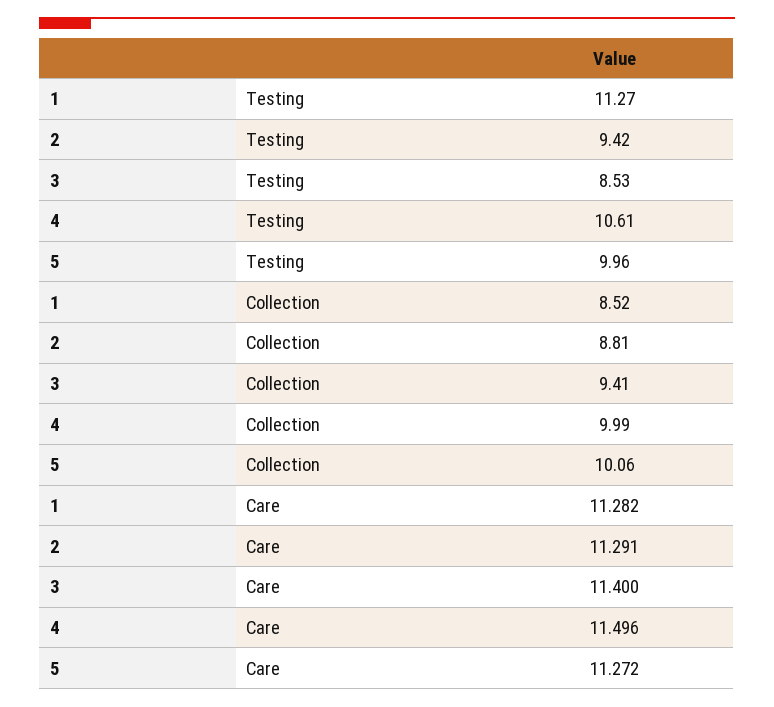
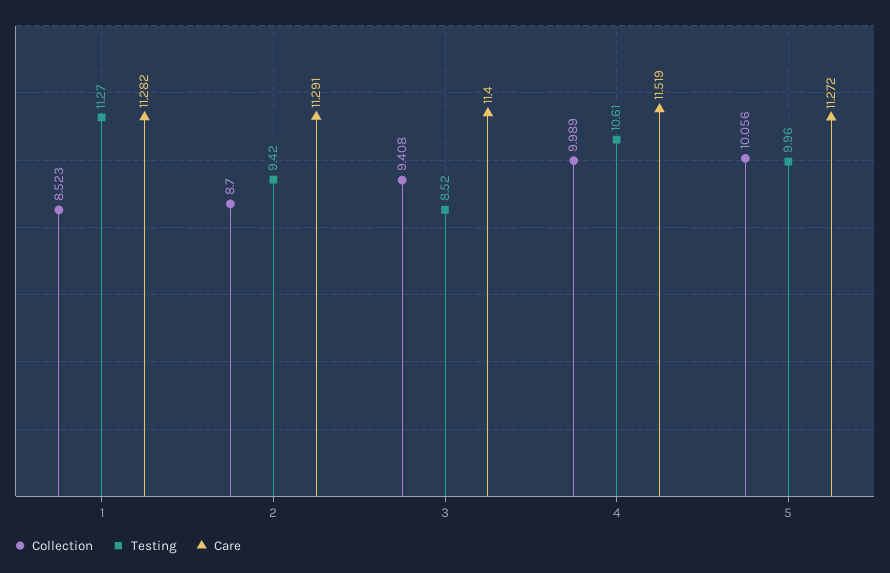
  {
    "Testing": {
      "1": 11.27,
      "2": 9.42,
-     "3": 8.53,
+     "3": 8.52,
      "4": 10.61,
      "5": 9.96
    },
    "Collection": {
      "1": 8.523,
-     "2": 8.81,
+     "2": 8.7,
      "3": 9.408,
      "4": 9.989,
      "5": 10.056
    },
    "Care": {
      "1": 11.282,
      "2": 11.291,
      "3": 11.4,
-     "4": 11.496,
+     "4": 11.519,
      "5": 11.272
    }
  }

